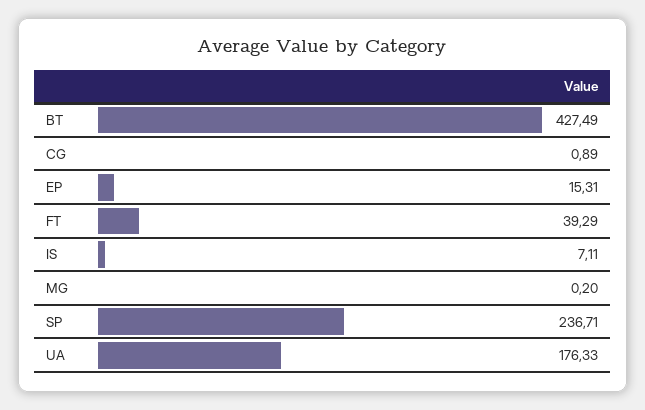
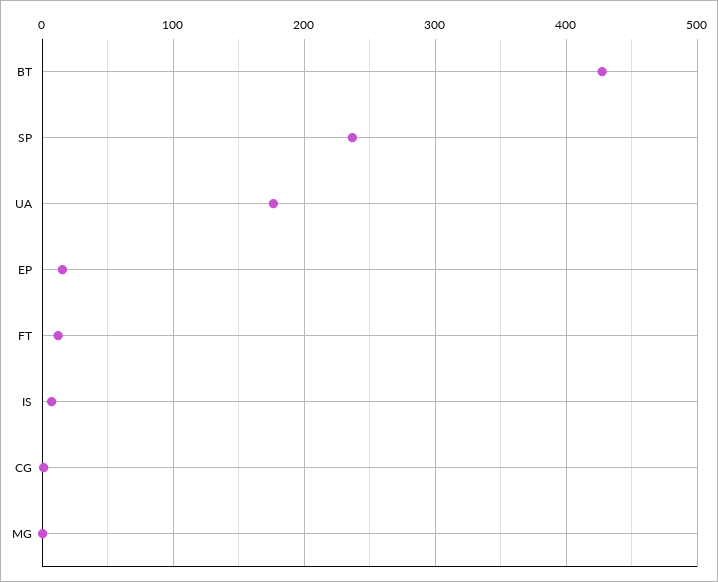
  {
    "BT": 427.49,
    "CG": 0.89,
    "EP": 15.31,
-   "FT": 39.29,
+   "FT": 10,
    "IS": 7.11,
    "MG": 0.2,
    "SP": 236.71,
    "UA": 176.33
  }

